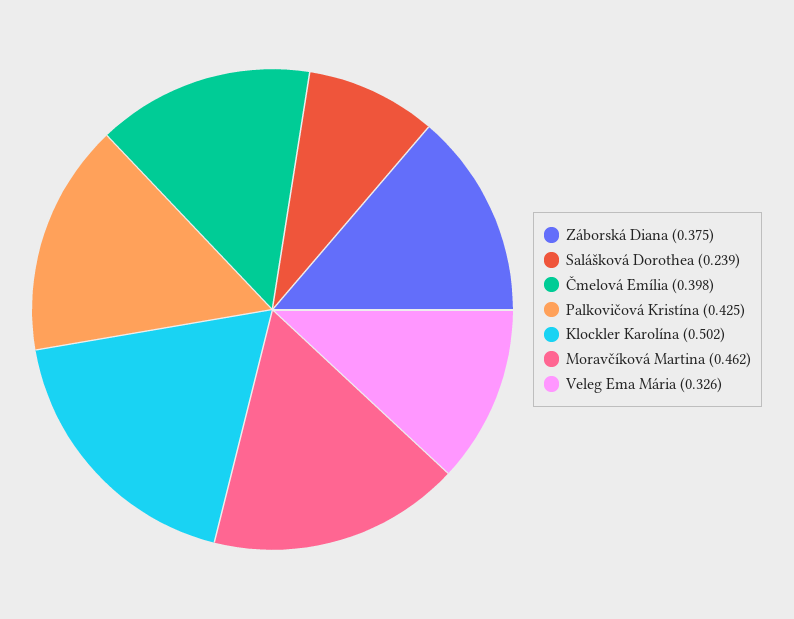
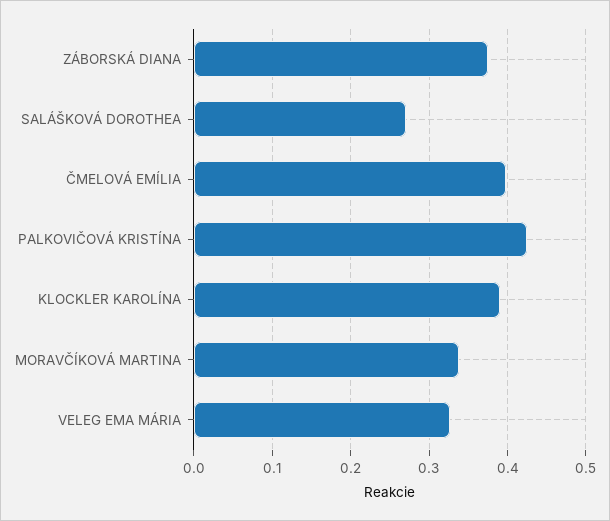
  {
    "Záborská Diana": 0.375,
-   "Salášková Dorothea": 0.239,
+   "Salášková Dorothea": 0.27,
    "Čmelová Emília": 0.398,
    "Palkovičová Kristína": 0.425,
-   "Klockler Karolína": 0.502,
+   "Klockler Karolína": 0.39,
-   "Moravčíková Martina": 0.462,
+   "Moravčíková Martina": 0.34,
    "Veleg Ema Mária": 0.326
  }

